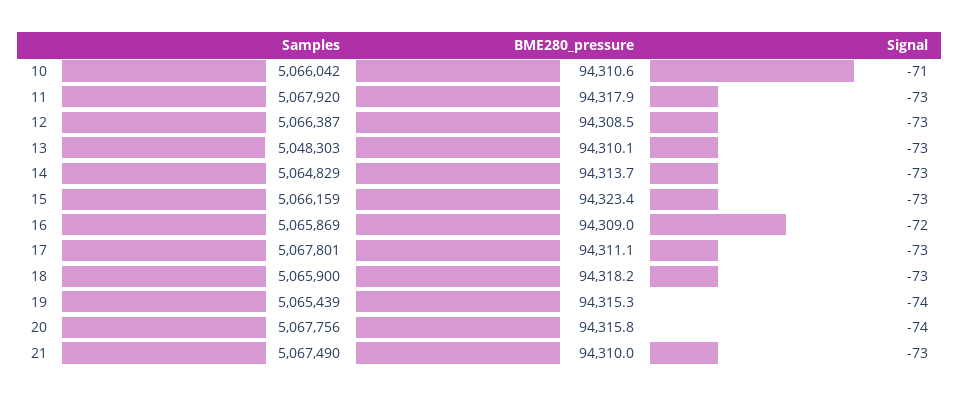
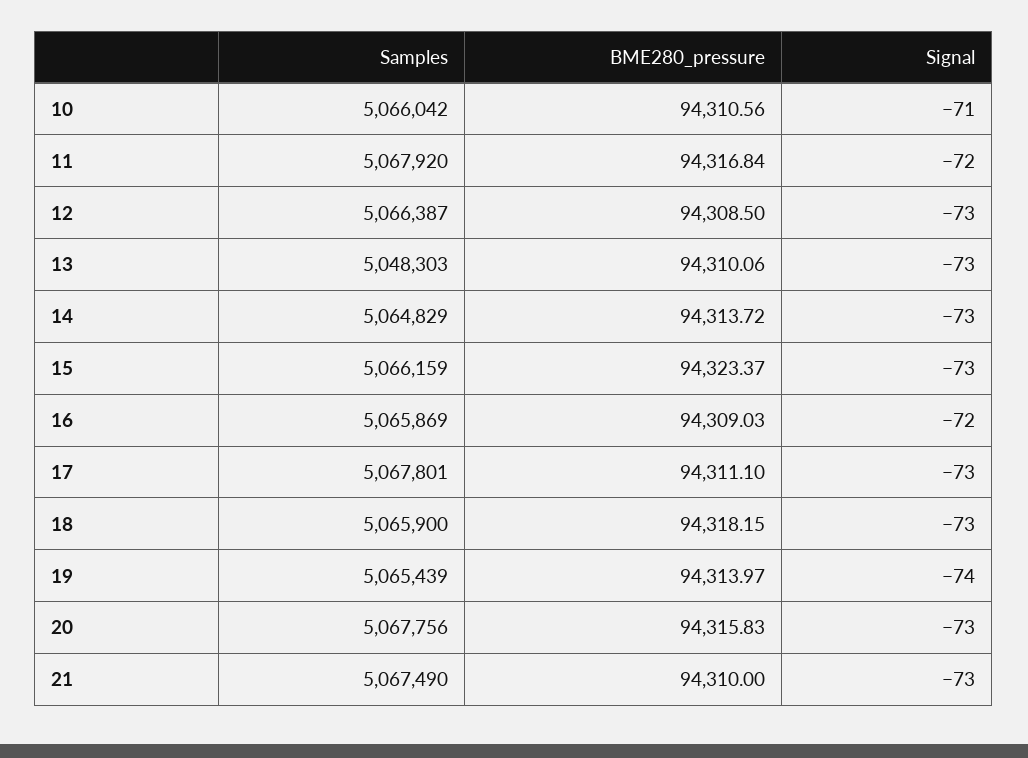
  {
    "Samples": {
      "10": 5066042,
      "11": 5067920,
      "12": 5066387,
      "13": 5048303,
      "14": 5064829,
      "15": 5066159,
      "16": 5065869,
      "17": 5067801,
      "18": 5065900,
      "19": 5065439,
      "20": 5067756,
      "21": 5067490
    },
    "BME280_pressure": {
      "10": 94310.56,
-     "11": 94317.9,
+     "11": 94316.84,
      "12": 94308.5,
      "13": 94310.06,
      "14": 94313.72,
      "15": 94323.37,
      "16": 94309.03,
      "17": 94311.1,
      "18": 94318.15,
-     "19": 94315.3,
+     "19": 94313.97,
      "20": 94315.83,
      "21": 94310
    },
    "Signal": {
      "10": -71,
-     "11": -73,
+     "11": -72,
      "12": -73,
      "13": -73,
      "14": -73,
      "15": -73,
      "16": -72,
      "17": -73,
      "18": -73,
      "19": -74,
-     "20": -74,
+     "20": -73,
      "21": -73
    }
  }

